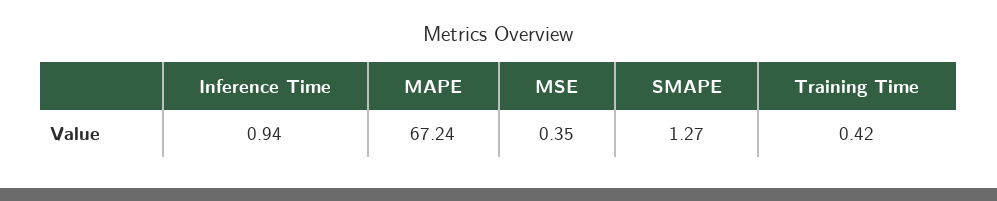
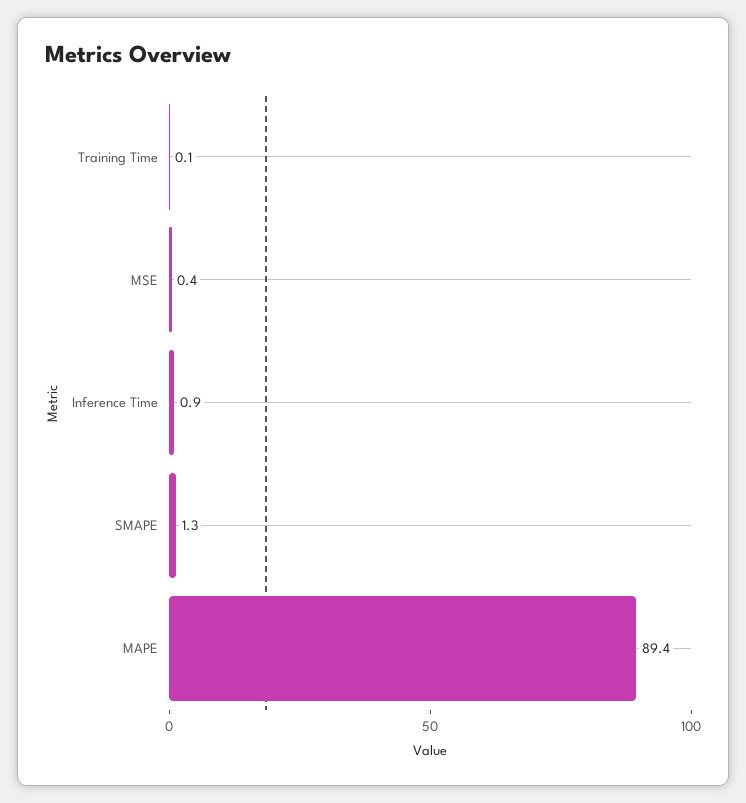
  {
    "Inference Time": 0.94,
-   "MAPE": 67.24,
+   "MAPE": 89.4,
    "MSE": 0.35,
    "SMAPE": 1.27,
-   "Training Time": 0.42
+   "Training Time": 0.1
  }

